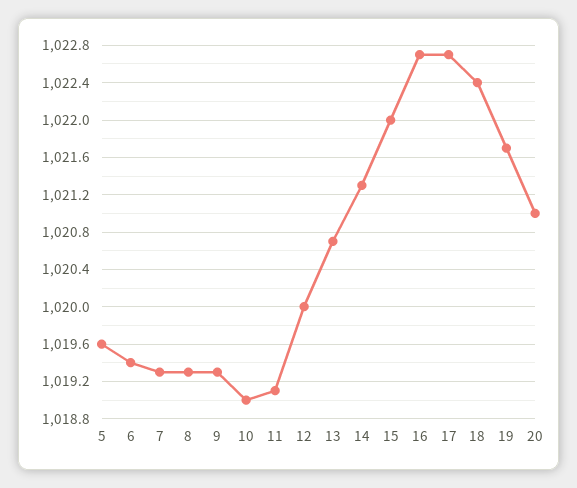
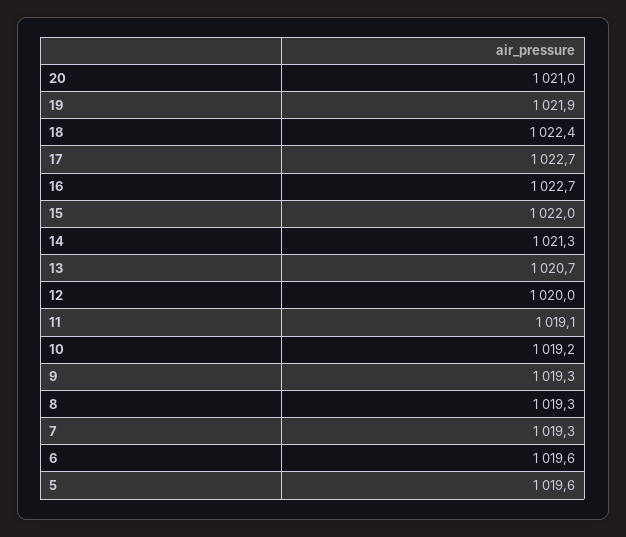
  {
    "5": 1019.6,
-   "6": 1019.4,
+   "6": 1019.6,
    "7": 1019.3,
    "8": 1019.3,
    "9": 1019.3,
-   "10": 1019,
+   "10": 1019.2,
    "11": 1019.1,
    "12": 1020,
    "13": 1020.7,
    "14": 1021.3,
    "15": 1022,
    "16": 1022.7,
    "17": 1022.7,
    "18": 1022.4,
-   "19": 1021.7,
+   "19": 1021.9,
    "20": 1021
  }

